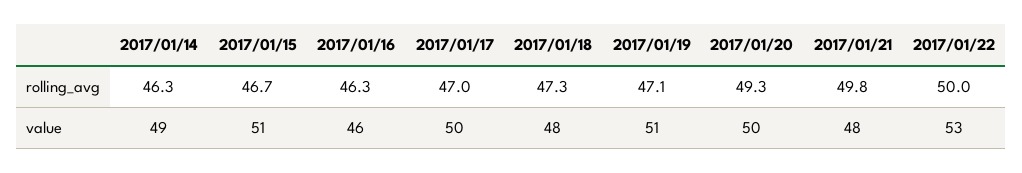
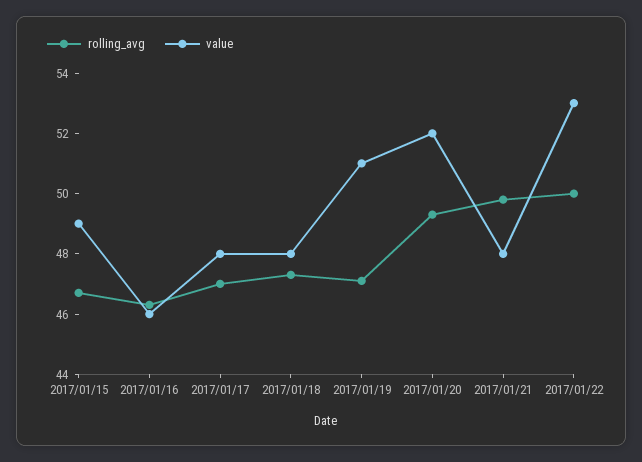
  {
    "rolling_avg": {
-     "2017/01/14": 46.3,
      "2017/01/15": 46.7,
      "2017/01/16": 46.3,
      "2017/01/17": 47,
      "2017/01/18": 47.3,
      "2017/01/19": 47.1,
      "2017/01/20": 49.3,
      "2017/01/21": 49.8,
      "2017/01/22": 50
    },
    "value": {
-     "2017/01/14": 49,
-     "2017/01/15": 51,
+     "2017/01/15": 49,
      "2017/01/16": 46,
-     "2017/01/17": 50,
+     "2017/01/17": 48,
      "2017/01/18": 48,
      "2017/01/19": 51,
-     "2017/01/20": 50,
+     "2017/01/20": 52,
      "2017/01/21": 48,
      "2017/01/22": 53
    }
  }

